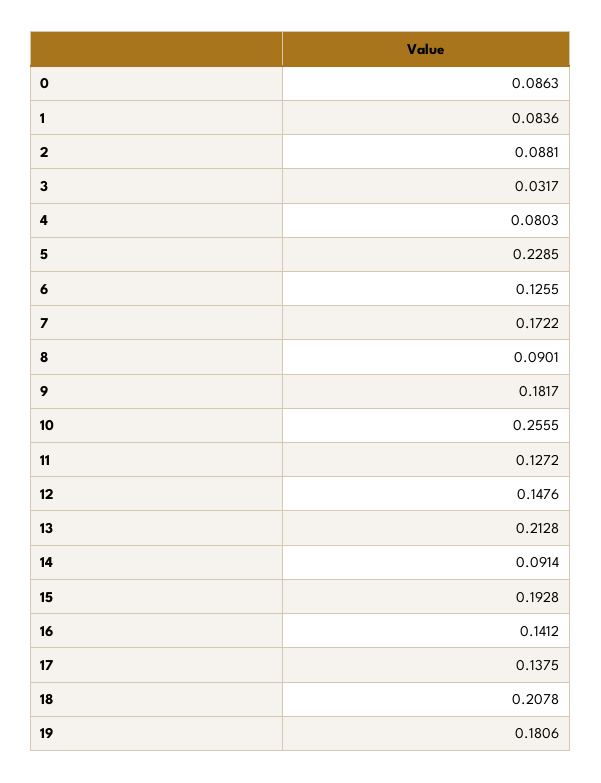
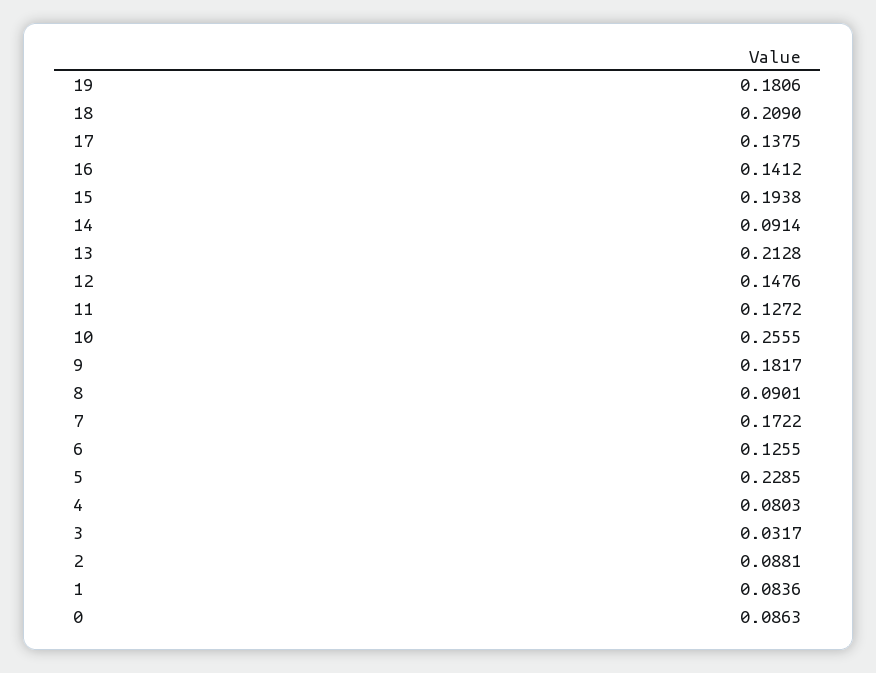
  {
    "0": 0.0863,
    "1": 0.0836,
    "2": 0.0881,
    "3": 0.0317,
    "4": 0.0803,
    "5": 0.2285,
    "6": 0.1255,
    "7": 0.1722,
    "8": 0.0901,
    "9": 0.1817,
    "10": 0.2555,
    "11": 0.1272,
    "12": 0.1476,
    "13": 0.2128,
    "14": 0.0914,
-   "15": 0.1928,
+   "15": 0.1938,
    "16": 0.1412,
    "17": 0.1375,
-   "18": 0.2078,
+   "18": 0.209,
    "19": 0.1806
  }

